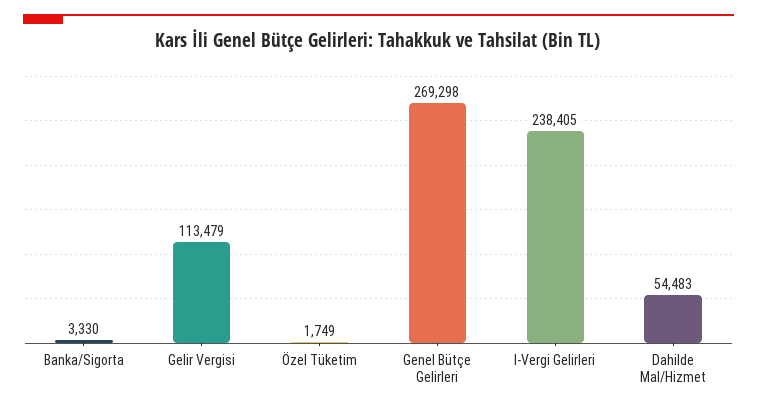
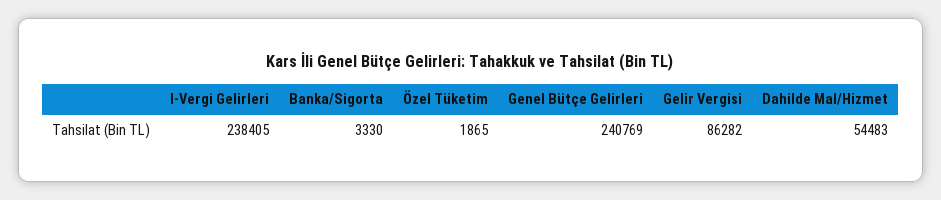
  {
    "Banka/Sigorta": 3330,
-   "Gelir Vergisi": 113479,
+   "Gelir Vergisi": 86282,
-   "Özel Tüketim": 1749,
+   "Özel Tüketim": 1865,
-   "Genel Bütçe Gelirleri": 269298,
+   "Genel Bütçe Gelirleri": 240769,
    "I-Vergi Gelirleri": 238405,
    "Dahilde Mal/Hizmet": 54483
  }

